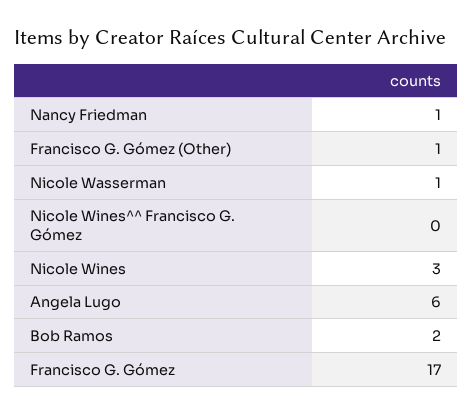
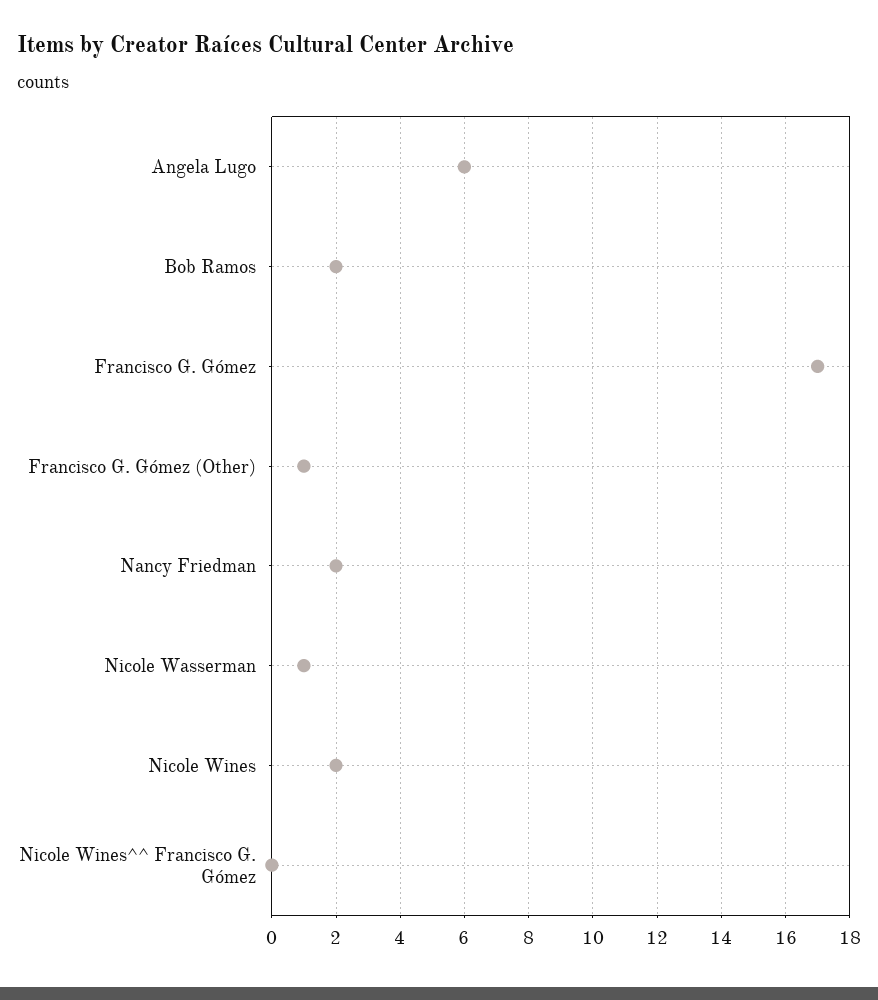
  {
-   "Nancy Friedman": 1,
+   "Nancy Friedman": 2,
    "Francisco G. Gómez (Other)": 1,
    "Nicole Wasserman": 1,
    "Nicole Wines^^ Francisco G. Gómez": 0,
-   "Nicole Wines": 3,
+   "Nicole Wines": 2,
    "Angela Lugo": 6,
    "Bob Ramos": 2,
    "Francisco G. Gómez": 17
  }

